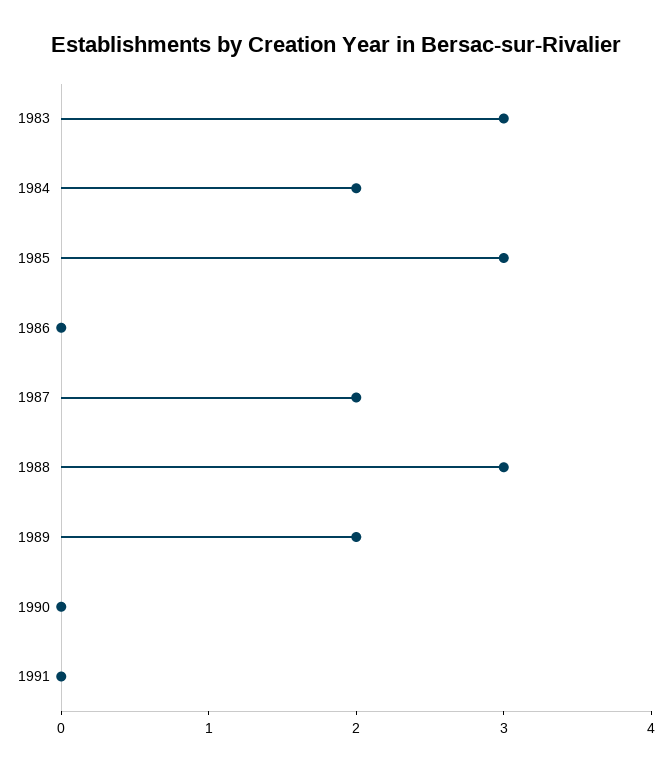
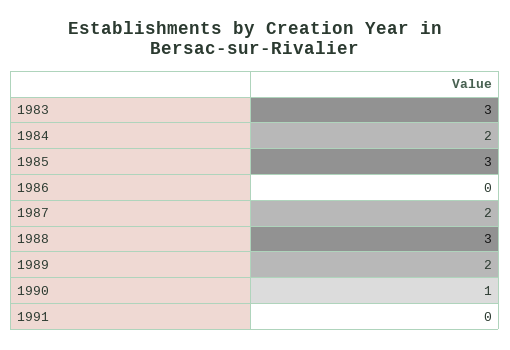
  {
    "1983": 3,
    "1984": 2,
    "1985": 3,
    "1986": 0,
    "1987": 2,
    "1988": 3,
    "1989": 2,
-   "1990": 0,
+   "1990": 1,
    "1991": 0
  }

